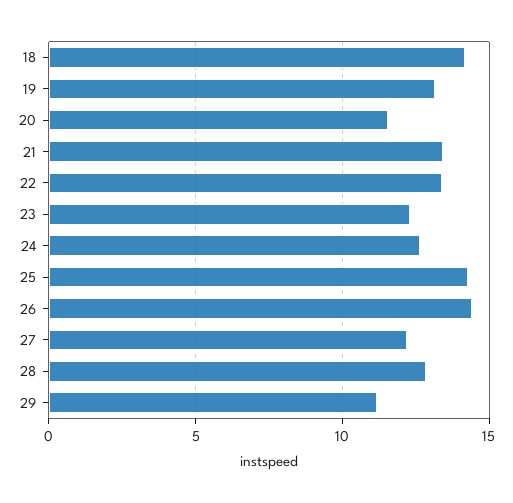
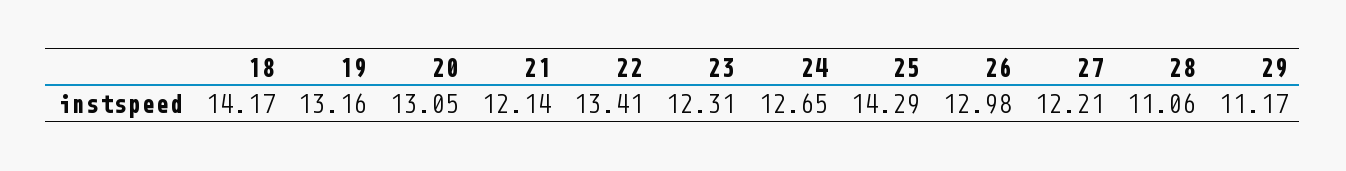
  {
    "18": 14.17,
    "19": 13.16,
-   "20": 11.5,
+   "20": 13.05,
-   "21": 13.5,
+   "21": 12.14,
    "22": 13.41,
    "23": 12.31,
    "24": 12.65,
    "25": 14.29,
-   "26": 14.5,
+   "26": 12.98,
    "27": 12.21,
-   "28": 13,
+   "28": 11.06,
    "29": 11.17
  }

